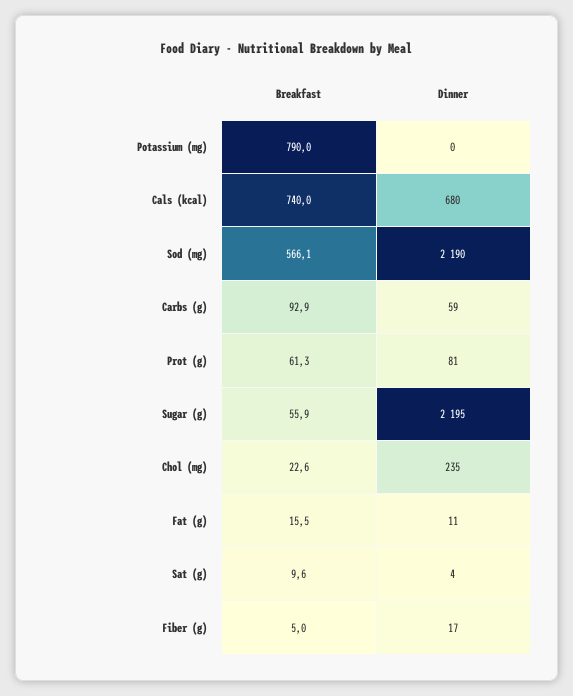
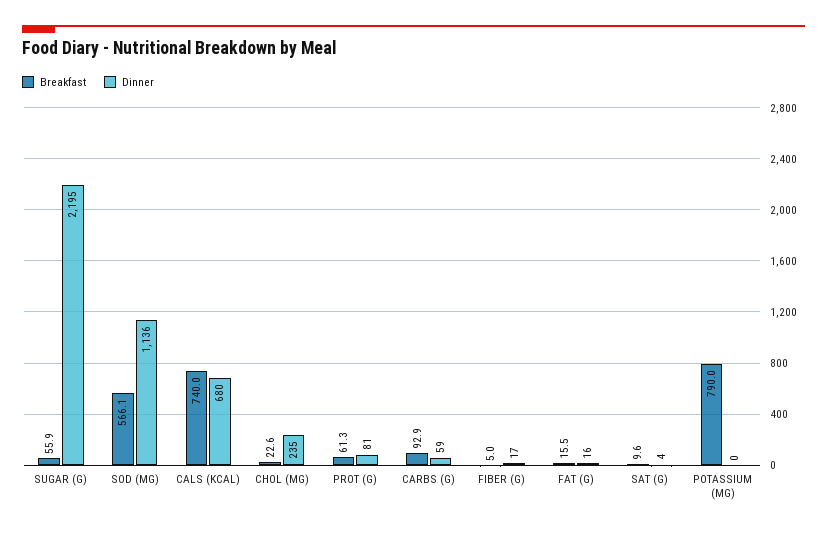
  {
    "Breakfast": {
      "Potassium (mg)": 790,
      "Cals (kcal)": 740,
      "Sod (mg)": 566.1,
      "Carbs (g)": 92.9,
      "Prot (g)": 61.3,
      "Sugar (g)": 55.9,
      "Chol (mg)": 22.6,
      "Fat (g)": 15.5,
      "Sat (g)": 9.6,
      "Fiber (g)": 5
    },
    "Dinner": {
      "Potassium (mg)": 0,
      "Cals (kcal)": 680,
-     "Sod (mg)": 2190,
+     "Sod (mg)": 1136,
      "Carbs (g)": 59,
      "Prot (g)": 81,
      "Sugar (g)": 2195,
      "Chol (mg)": 235,
-     "Fat (g)": 11,
+     "Fat (g)": 16,
      "Sat (g)": 4,
      "Fiber (g)": 17
    }
  }

